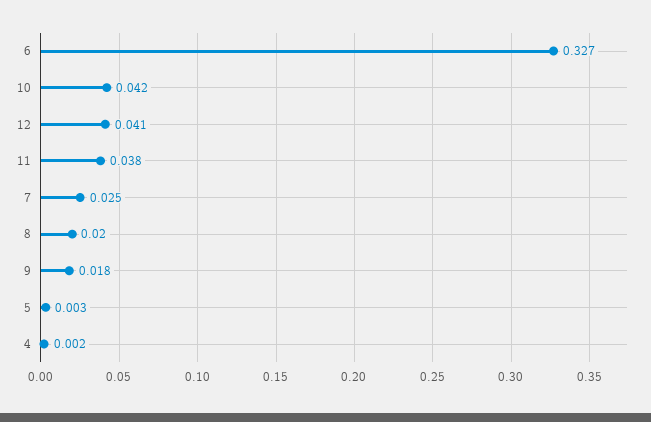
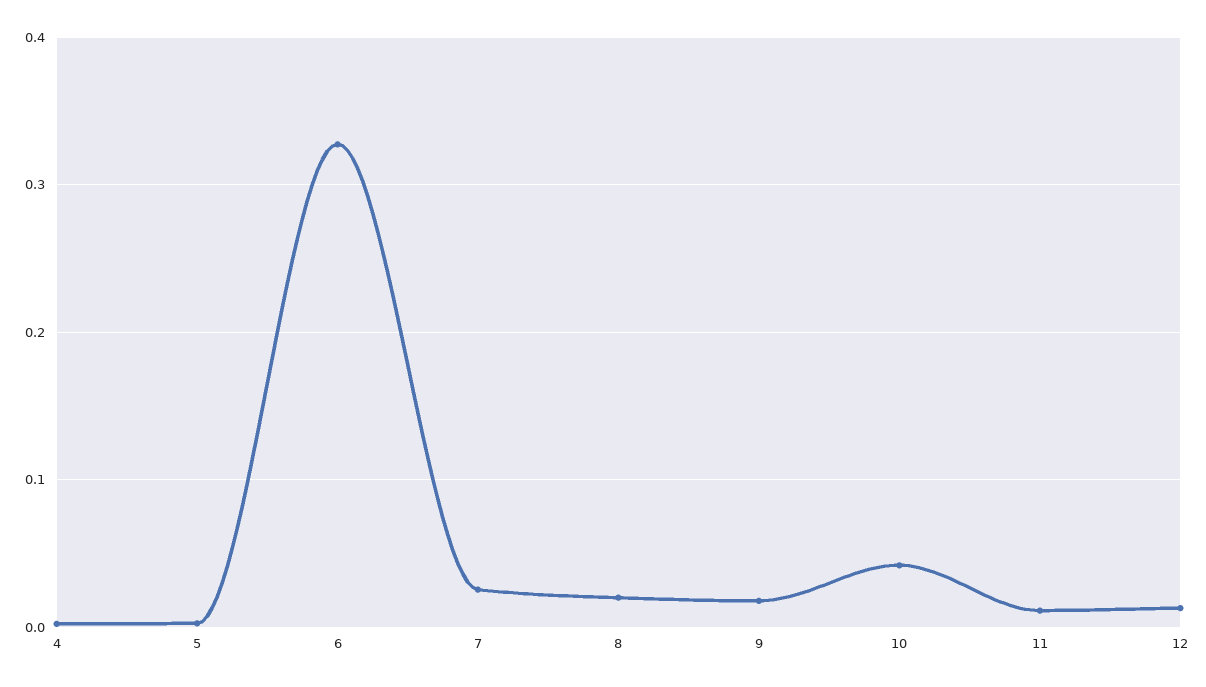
  {
    "6": 0.327,
    "10": 0.042,
-   "12": 0.041,
+   "12": 0.01,
-   "11": 0.038,
+   "11": 0.01,
    "7": 0.025,
    "8": 0.02,
    "9": 0.018,
    "5": 0.003,
    "4": 0.002
  }

